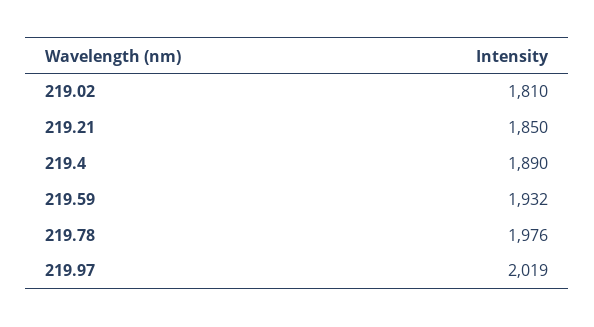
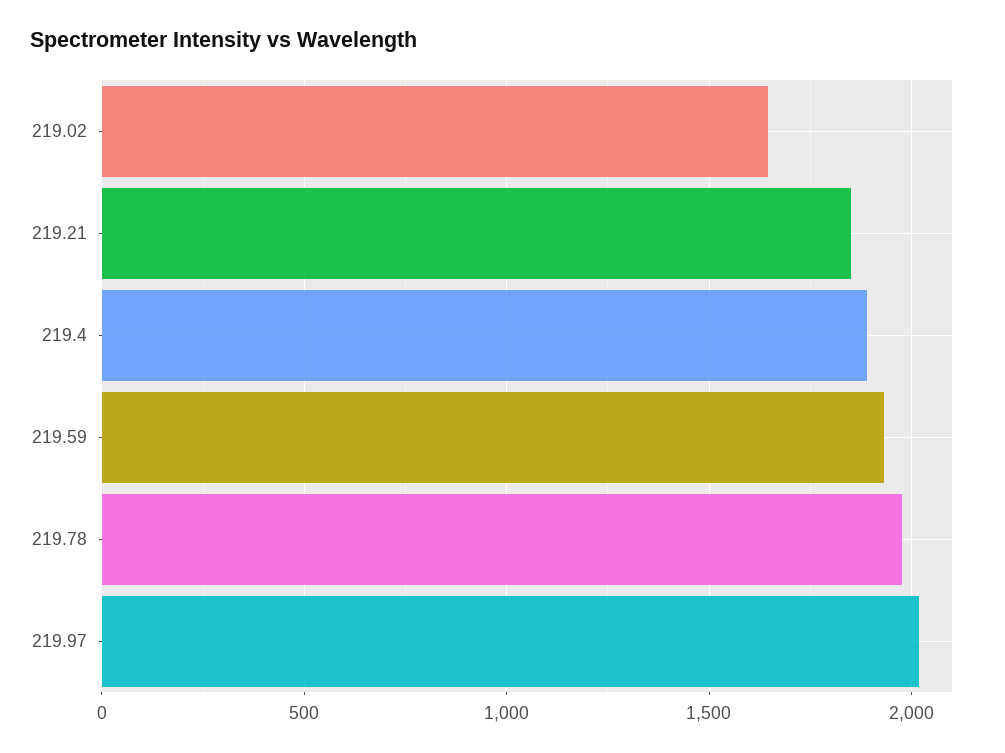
  {
-   "219.02": 1810,
+   "219.02": 1650,
    "219.21": 1850,
    "219.4": 1890,
    "219.59": 1932,
    "219.78": 1976,
    "219.97": 2019
  }

